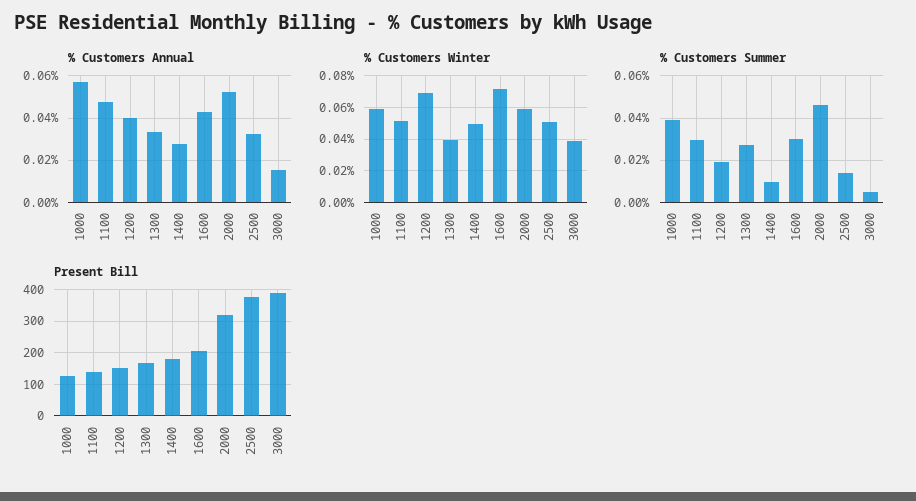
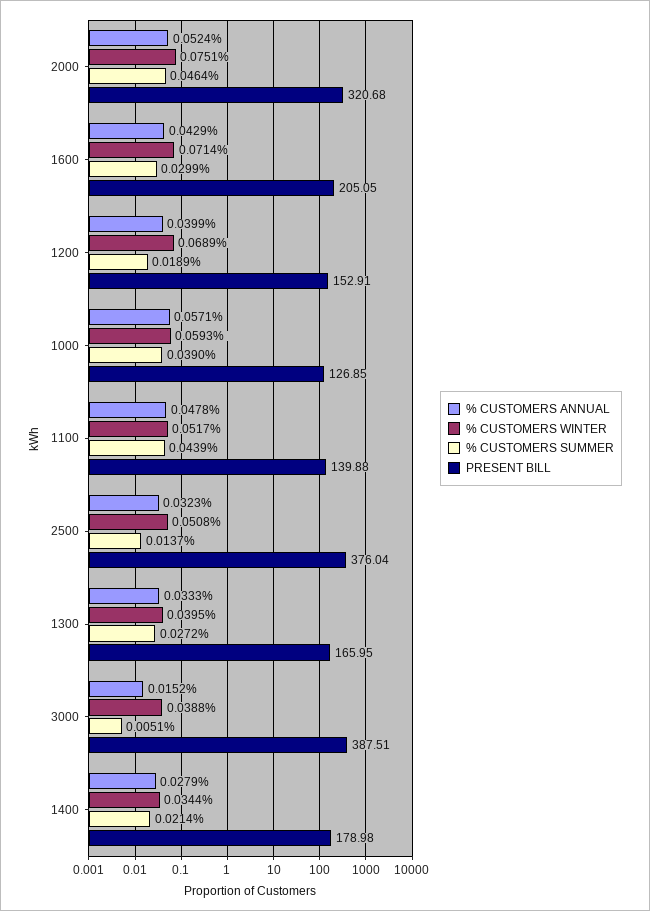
  {
    "% Customers Annual": {
      "1000": 0.0571,
      "1100": 0.0478,
      "1200": 0.0399,
      "1300": 0.0333,
      "1400": 0.0279,
      "1600": 0.0429,
      "2000": 0.0524,
      "2500": 0.0323,
      "3000": 0.0152
    },
    "% Customers Winter": {
      "1000": 0.0593,
      "1100": 0.0517,
      "1200": 0.0689,
      "1300": 0.0395,
-     "1400": 0.05,
+     "1400": 0.0344,
      "1600": 0.0714,
-     "2000": 0.06,
+     "2000": 0.0751,
      "2500": 0.0508,
      "3000": 0.0388
    },
    "% Customers Summer": {
      "1000": 0.039,
-     "1100": 0.03,
+     "1100": 0.0439,
      "1200": 0.0189,
      "1300": 0.0272,
-     "1400": 0.01,
+     "1400": 0.0214,
      "1600": 0.0299,
      "2000": 0.0464,
      "2500": 0.0137,
      "3000": 0.0051
    },
    "Present Bill": {
      "1000": 126.85,
      "1100": 139.88,
      "1200": 152.91,
      "1300": 165.95,
      "1400": 178.98,
      "1600": 205.05,
      "2000": 320.68,
      "2500": 376.04,
      "3000": 387.51
    }
  }

